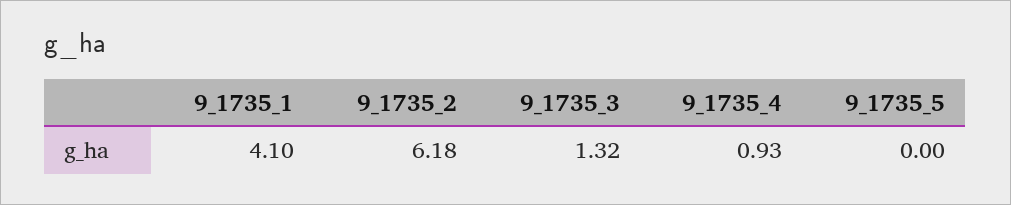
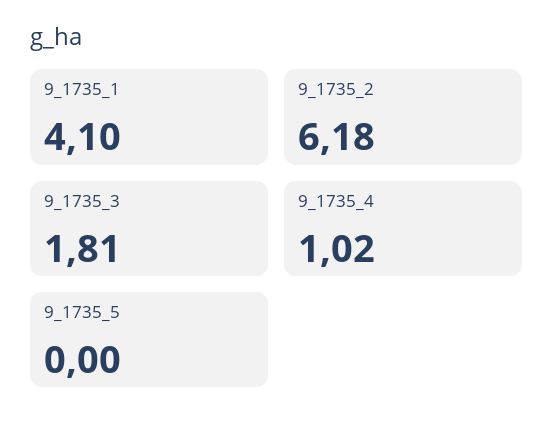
  {
    "9_1735_1": 4.1,
    "9_1735_2": 6.18,
-   "9_1735_3": 1.32,
+   "9_1735_3": 1.81,
-   "9_1735_4": 0.93,
+   "9_1735_4": 1.02,
    "9_1735_5": 0
  }

